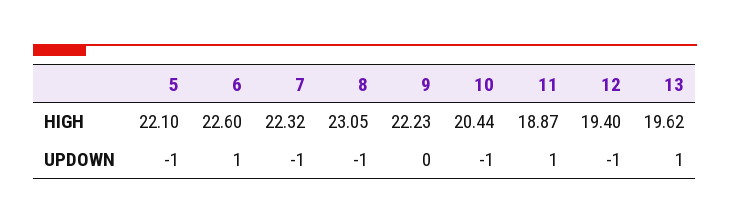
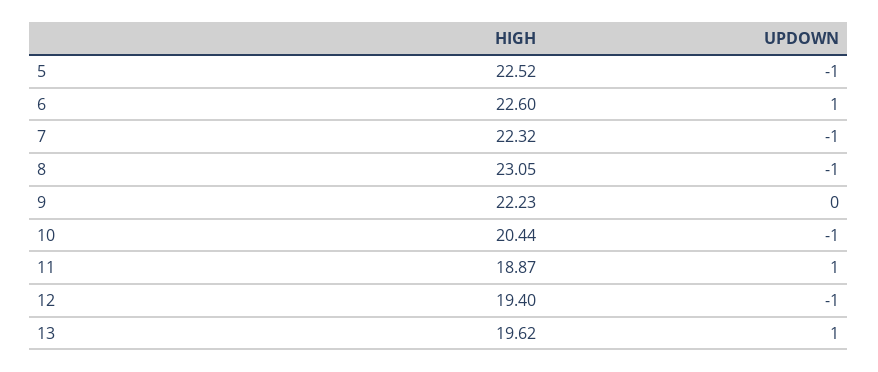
  {
    "5": {
-     "HIGH": 22.1,
+     "HIGH": 22.52,
      "UPDOWN": -1
    },
    "6": {
      "HIGH": 22.6,
      "UPDOWN": 1
    },
    "7": {
      "HIGH": 22.32,
      "UPDOWN": -1
    },
    "8": {
      "HIGH": 23.05,
      "UPDOWN": -1
    },
    "9": {
      "HIGH": 22.23,
      "UPDOWN": 0
    },
    "10": {
      "HIGH": 20.44,
      "UPDOWN": -1
    },
    "11": {
      "HIGH": 18.87,
      "UPDOWN": 1
    },
    "12": {
      "HIGH": 19.4,
      "UPDOWN": -1
    },
    "13": {
      "HIGH": 19.62,
      "UPDOWN": 1
    }
  }

